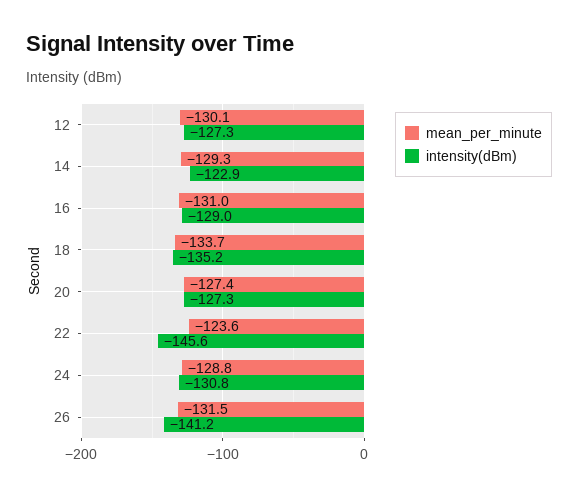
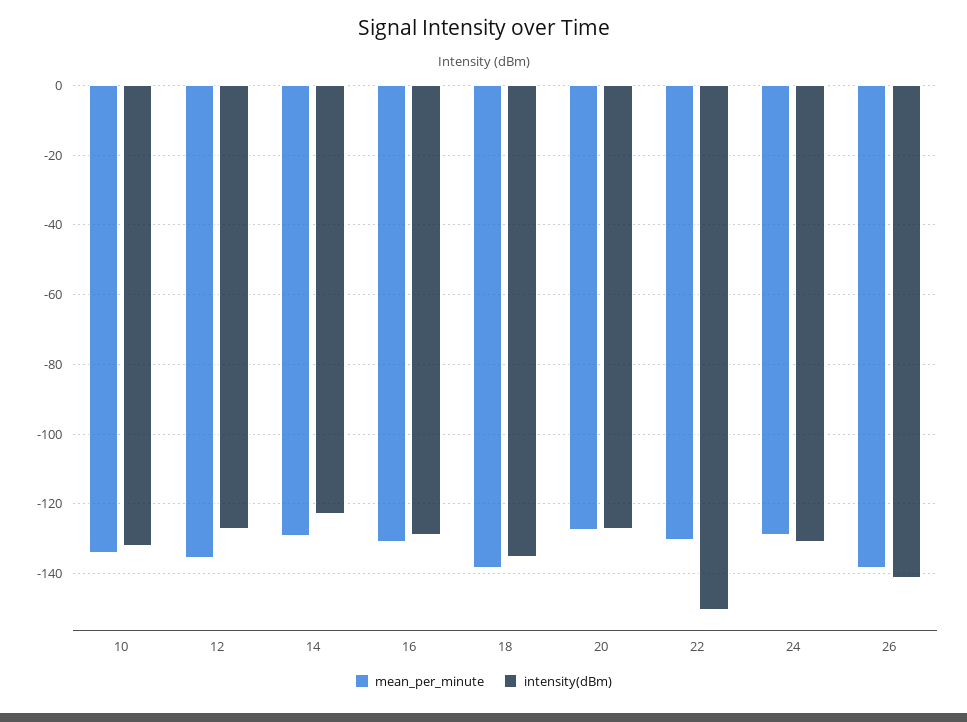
  {
    "mean_per_minute": {
-     "12": -130.1,
+     "12": -136,
      "14": -129.3,
      "16": -131,
-     "18": -133.7,
+     "18": -138,
      "20": -127.4,
-     "22": -123.6,
+     "22": -130,
      "24": -128.8,
-     "26": -131.5
+     "26": -138,
+     "10": -134
    },
    "intensity(dBm)": {
      "12": -127.3,
      "14": -122.9,
      "16": -129,
      "18": -135.2,
      "20": -127.3,
-     "22": -145.6,
+     "22": -150,
      "24": -130.8,
-     "26": -141.2
+     "26": -141.2,
+     "10": -132
    }
  }

